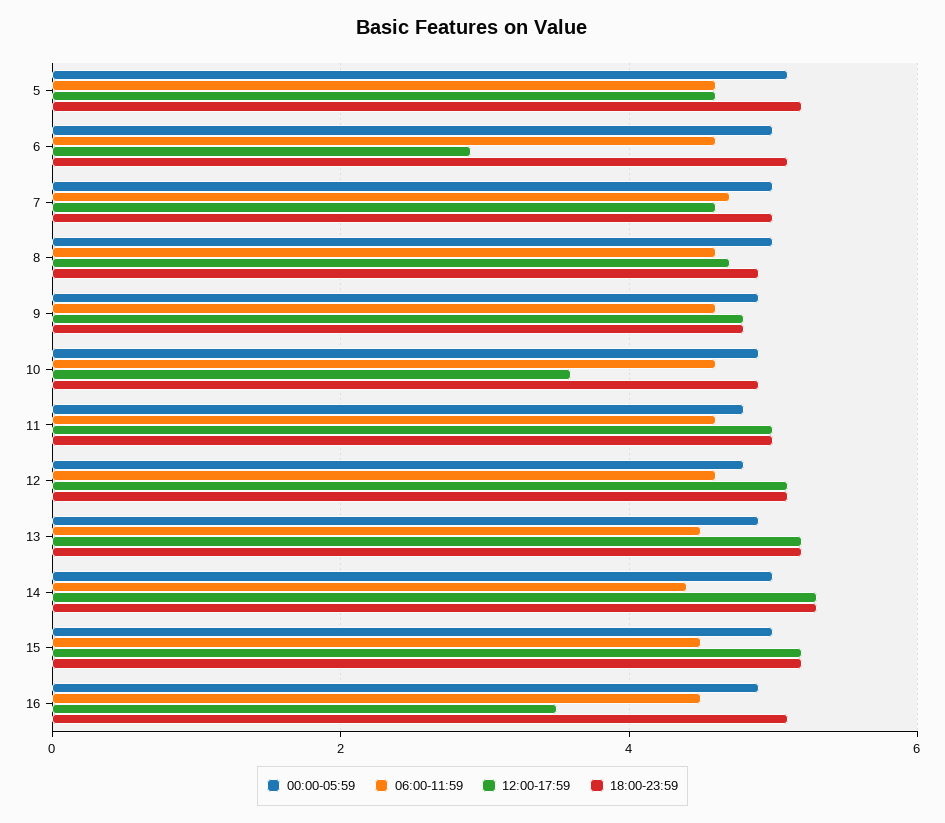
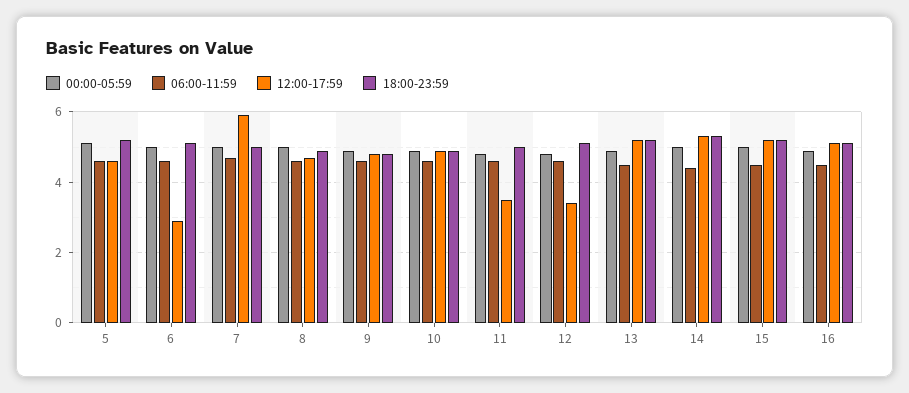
  {
    "00:00-05:59": {
      "5": 5,
      "6": 5,
      "7": 5,
      "8": 5,
      "9": 5,
      "10": 5,
      "11": 5,
      "12": 5,
      "13": 5,
      "14": 5,
      "15": 5,
      "16": 5
    },
    "06:00-11:59": {
      "5": 4.5,
      "6": 4.5,
      "7": 4.5,
      "8": 4.5,
      "9": 4.5,
      "10": 4.5,
      "11": 4.5,
      "12": 4.5,
      "13": 4.5,
      "14": 4.5,
      "15": 4.5,
      "16": 4.5
    },
    "12:00-17:59": {
      "5": 4.5,
      "6": 3,
-     "7": 4.5,
+     "7": 6,
      "8": 4.5,
      "9": 5,
-     "10": 3.5,
+     "10": 5,
-     "11": 5,
+     "11": 3.5,
-     "12": 5,
+     "12": 3.5,
      "13": 5,
      "14": 5.5,
      "15": 5,
-     "16": 3.5
+     "16": 5
    },
    "18:00-23:59": {
      "5": 5,
      "6": 5,
      "7": 5,
      "8": 5,
      "9": 5,
      "10": 5,
      "11": 5,
      "12": 5,
      "13": 5,
      "14": 5.5,
      "15": 5,
      "16": 5
    }
  }

